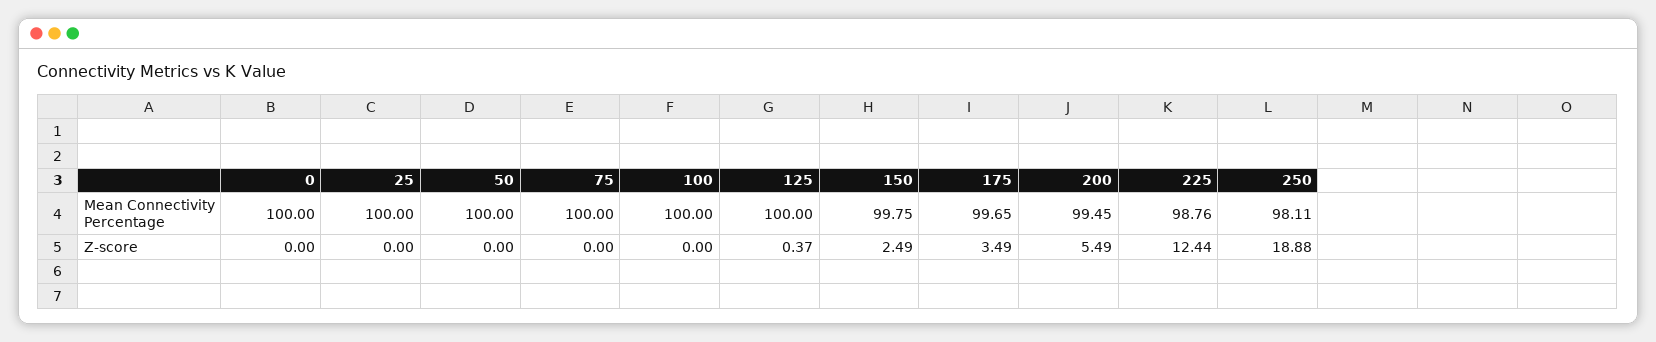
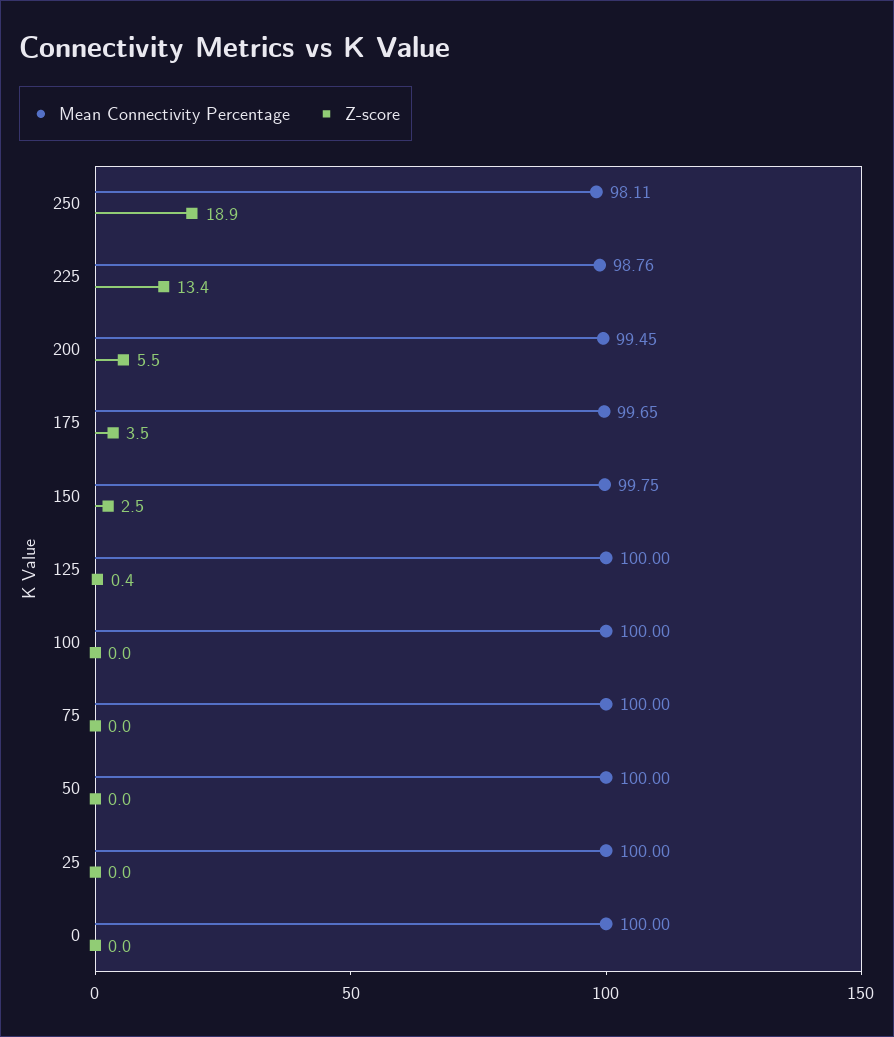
  {
    "Mean Connectivity Percentage": {
      "0": 100,
      "25": 100,
      "50": 100,
      "75": 100,
      "100": 100,
      "125": 100,
      "150": 99.75,
      "175": 99.65,
      "200": 99.45,
      "225": 98.76,
      "250": 98.11
    },
    "Z-score": {
      "0": 0,
      "25": 0,
      "50": 0,
      "75": 0,
      "100": 0,
      "125": 0.37,
      "150": 2.49,
      "175": 3.49,
      "200": 5.49,
-     "225": 12.44,
+     "225": 13.4,
      "250": 18.88
    }
  }

